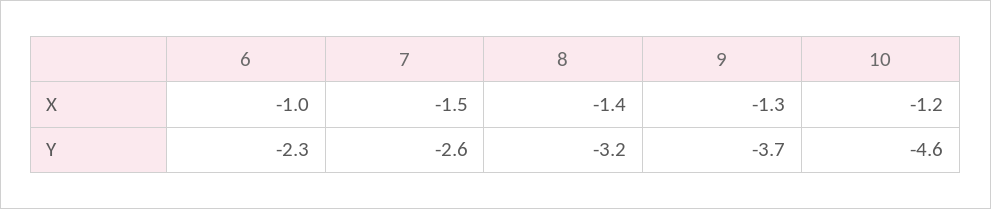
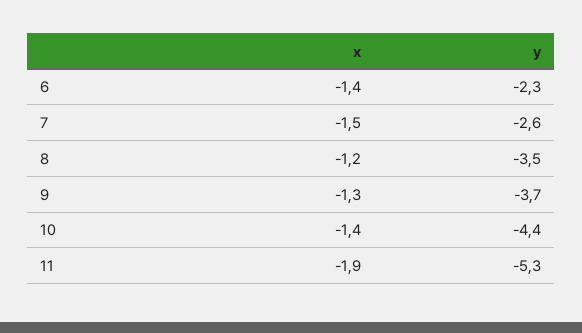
  {
    "6": {
-     "X": -1,
+     "X": -1.4,
      "Y": -2.3
    },
    "7": {
      "X": -1.5,
      "Y": -2.6
    },
    "8": {
-     "X": -1.4,
+     "X": -1.2,
-     "Y": -3.2
+     "Y": -3.5
    },
    "9": {
      "X": -1.3,
      "Y": -3.7
    },
    "10": {
-     "X": -1.2,
+     "X": -1.4,
-     "Y": -4.6
+     "Y": -4.4
-   }
+   },
+   "11": {
+     "X": -1.9,
+     "Y": -5.3
+   }
  }

